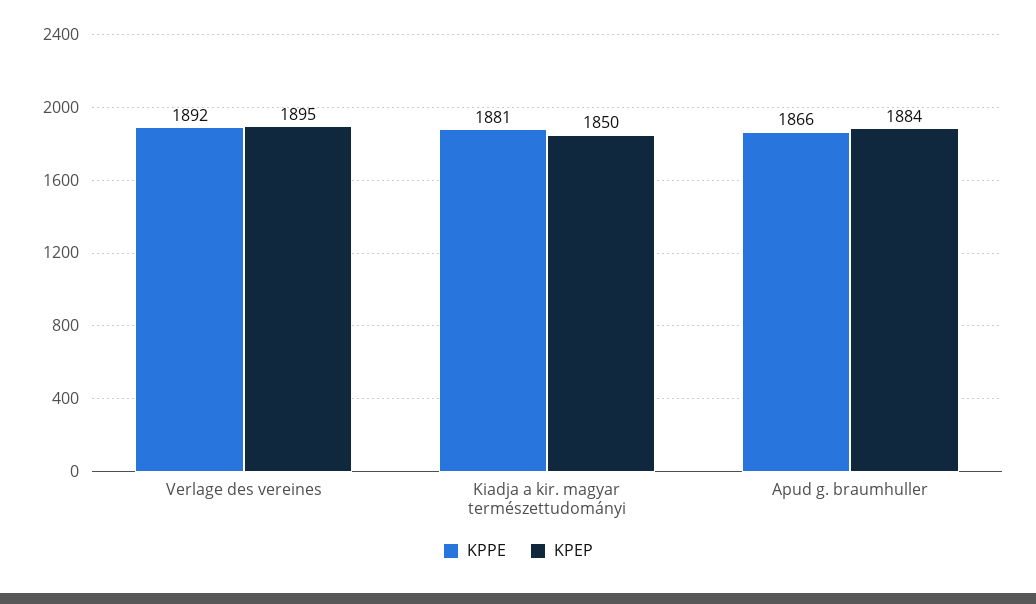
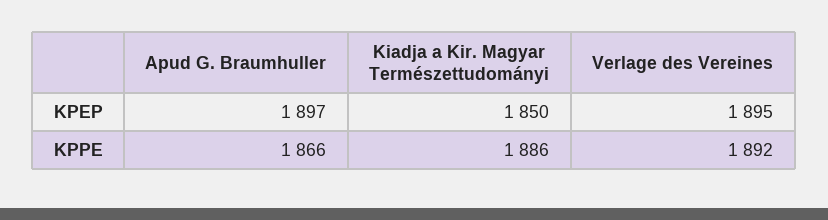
  {
    "KPPE": {
      "Verlage des vereines": 1892,
-     "Kiadja a kir. magyar természettudományi": 1881,
+     "Kiadja a kir. magyar természettudományi": 1886,
      "Apud g. braumhuller": 1866
    },
    "KPEP": {
      "Verlage des vereines": 1895,
      "Kiadja a kir. magyar természettudományi": 1850,
-     "Apud g. braumhuller": 1884
+     "Apud g. braumhuller": 1897
    }
  }

